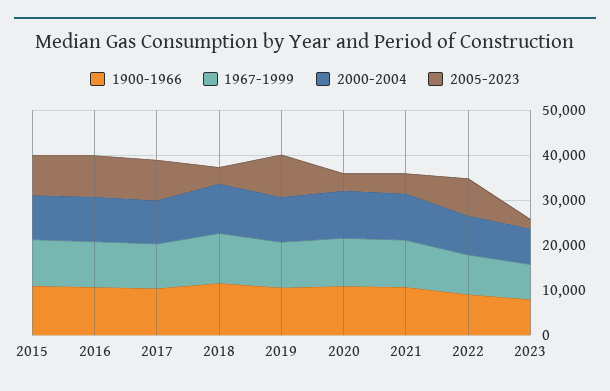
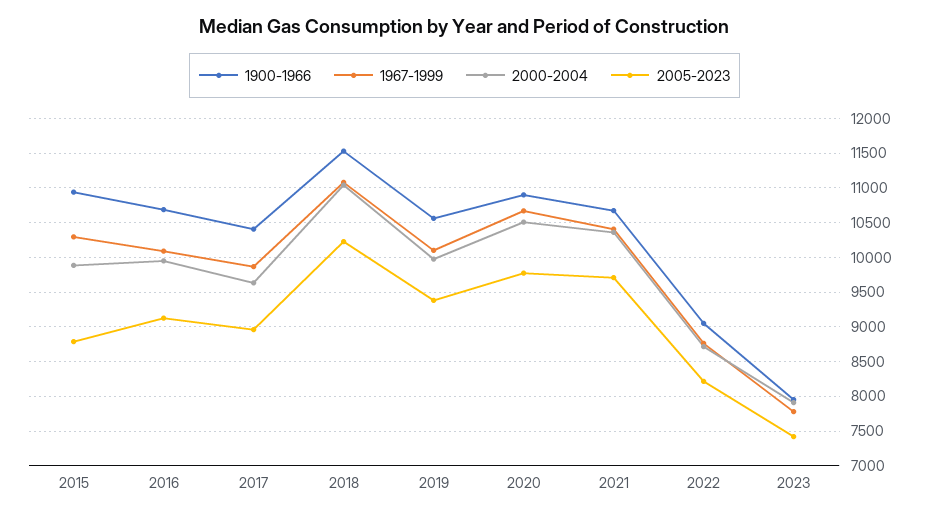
  {
    "1900-1966": {
      "2015": 10900,
      "2016": 10700,
      "2017": 10400,
      "2018": 11500,
      "2019": 10600,
      "2020": 10900,
      "2021": 10700,
      "2022": 9100,
      "2023": 8000
    },
    "1967-1999": {
      "2015": 10300,
      "2016": 10100,
      "2017": 9900,
      "2018": 11100,
      "2019": 10100,
      "2020": 10700,
      "2021": 10400,
      "2022": 8800,
      "2023": 7800
    },
    "2000-2004": {
      "2015": 9900,
      "2016": 10000,
      "2017": 9600,
      "2018": 11000,
      "2019": 10000,
      "2020": 10500,
      "2021": 10400,
      "2022": 8700,
      "2023": 7900
    },
    "2005-2023": {
      "2015": 8800,
      "2016": 9100,
      "2017": 9000,
-     "2018": 4000,
+     "2018": 10200,
      "2019": 9400,
-     "2020": 4000,
+     "2020": 9800,
-     "2021": 4000,
+     "2021": 9700,
      "2022": 8200,
-     "2023": 2000
+     "2023": 7400
    }
  }

